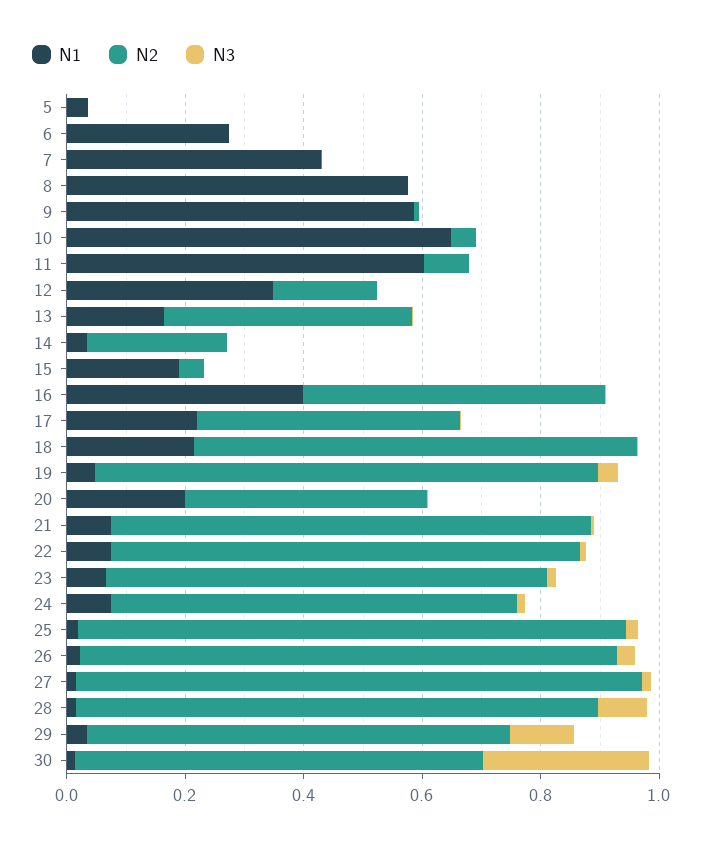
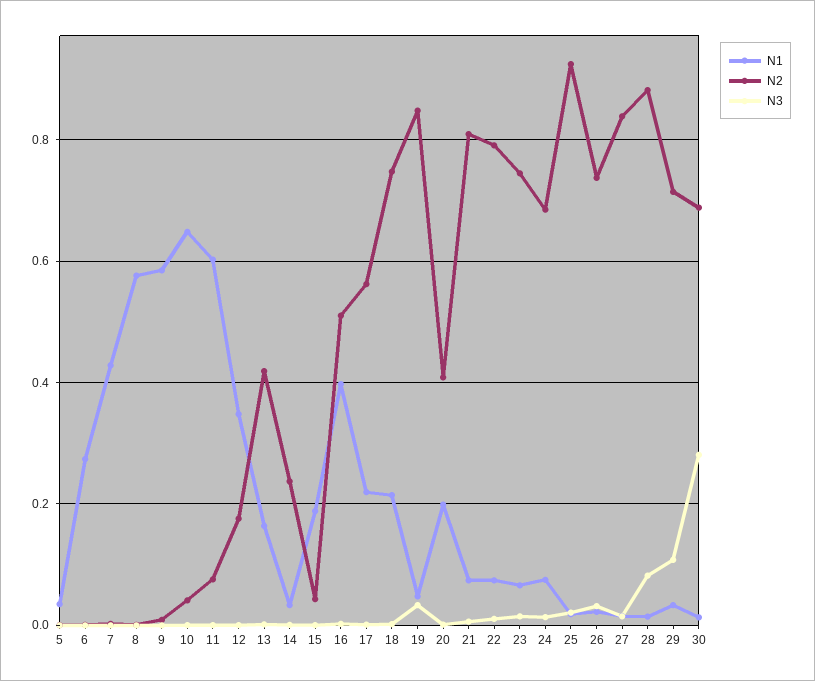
  {
    "N1": {
      "5": 0.04,
      "6": 0.28,
      "7": 0.42,
      "8": 0.58,
      "9": 0.58,
      "10": 0.64,
      "11": 0.6,
      "12": 0.34,
      "13": 0.16,
      "14": 0.04,
      "15": 0.18,
      "16": 0.4,
      "17": 0.22,
      "18": 0.22,
      "19": 0.04,
      "20": 0.2,
      "21": 0.08,
      "22": 0.08,
      "23": 0.06,
      "24": 0.08,
      "25": 0.02,
      "26": 0.02,
      "27": 0.02,
      "28": 0.02,
      "29": 0.04,
      "30": 0.02
    },
    "N2": {
      "5": 0,
      "6": 0,
      "7": 0,
      "8": 0,
      "9": 0,
      "10": 0.04,
      "11": 0.08,
      "12": 0.18,
      "13": 0.42,
      "14": 0.24,
      "15": 0.04,
      "16": 0.52,
-     "17": 0.45,
+     "17": 0.56,
      "18": 0.74,
      "19": 0.84,
      "20": 0.4,
      "21": 0.8,
      "22": 0.8,
      "23": 0.74,
      "24": 0.68,
      "25": 0.92,
-     "26": 0.9,
+     "26": 0.74,
-     "27": 0.95,
+     "27": 0.84,
      "28": 0.88,
      "29": 0.72,
      "30": 0.68
    },
    "N3": {
      "5": 0,
      "6": 0,
      "7": 0,
      "8": 0,
      "9": 0,
      "10": 0,
      "11": 0,
      "12": 0,
      "13": 0,
      "14": 0,
      "15": 0,
      "16": 0,
      "17": 0,
      "18": 0,
      "19": 0.04,
      "20": 0,
      "21": 0,
      "22": 0.02,
      "23": 0.02,
      "24": 0.02,
      "25": 0.02,
      "26": 0.04,
      "27": 0.02,
      "28": 0.08,
      "29": 0.1,
      "30": 0.28
    }
  }

